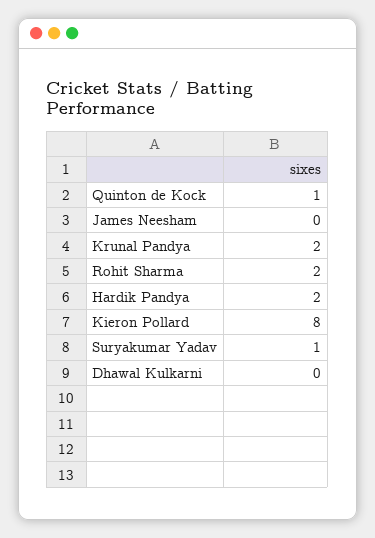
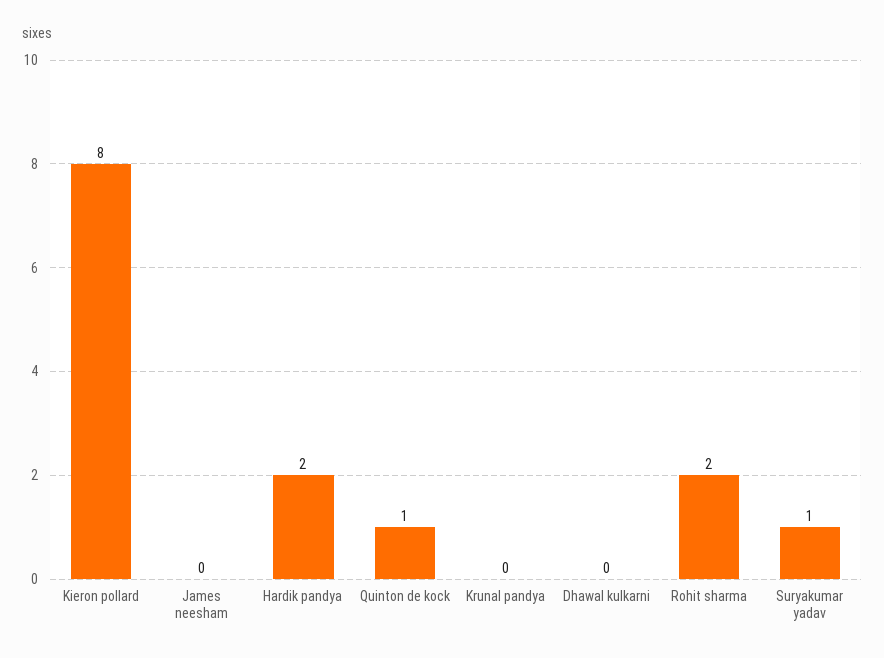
  {
    "Quinton de Kock": 1,
    "James Neesham": 0,
-   "Krunal Pandya": 2,
+   "Krunal Pandya": 0,
    "Rohit Sharma": 2,
    "Hardik Pandya": 2,
    "Kieron Pollard": 8,
    "Suryakumar Yadav": 1,
    "Dhawal Kulkarni": 0
  }

